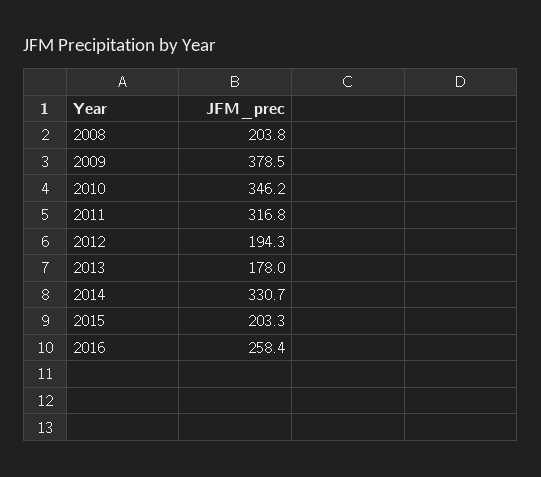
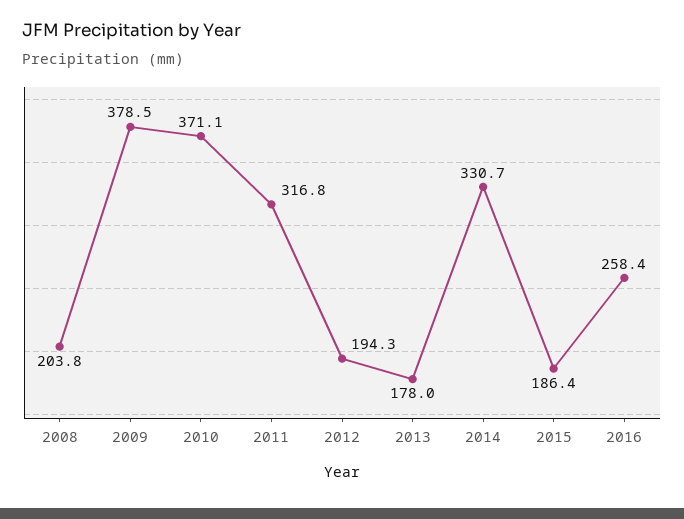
  {
    "2008": 203.8,
    "2009": 378.5,
-   "2010": 346.2,
+   "2010": 371.1,
    "2011": 316.8,
    "2012": 194.3,
    "2013": 178,
    "2014": 330.7,
-   "2015": 203.3,
+   "2015": 186.4,
    "2016": 258.4
  }

